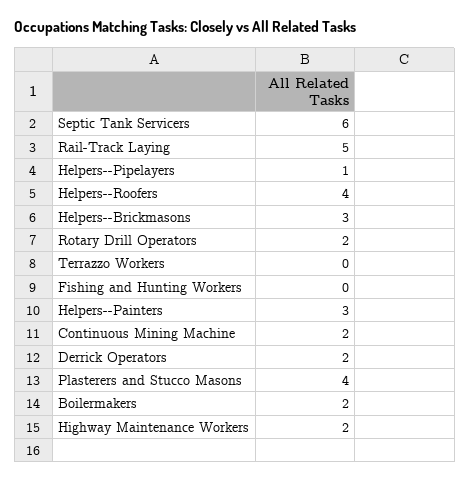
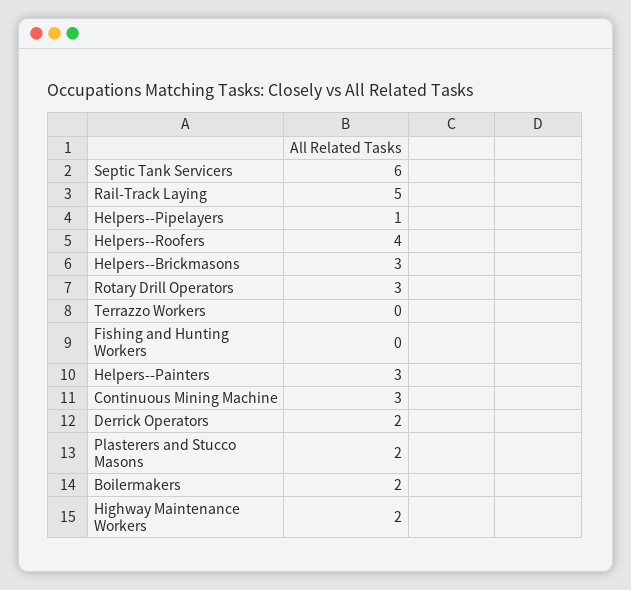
  {
    "Septic Tank Servicers": 6,
    "Rail-Track Laying": 5,
    "Helpers--Pipelayers": 1,
    "Helpers--Roofers": 4,
    "Helpers--Brickmasons": 3,
-   "Rotary Drill Operators": 2,
+   "Rotary Drill Operators": 3,
    "Terrazzo Workers": 0,
    "Fishing and Hunting Workers": 0,
    "Helpers--Painters": 3,
-   "Continuous Mining Machine": 2,
+   "Continuous Mining Machine": 3,
    "Derrick Operators": 2,
-   "Plasterers and Stucco Masons": 4,
+   "Plasterers and Stucco Masons": 2,
    "Boilermakers": 2,
    "Highway Maintenance Workers": 2
  }

